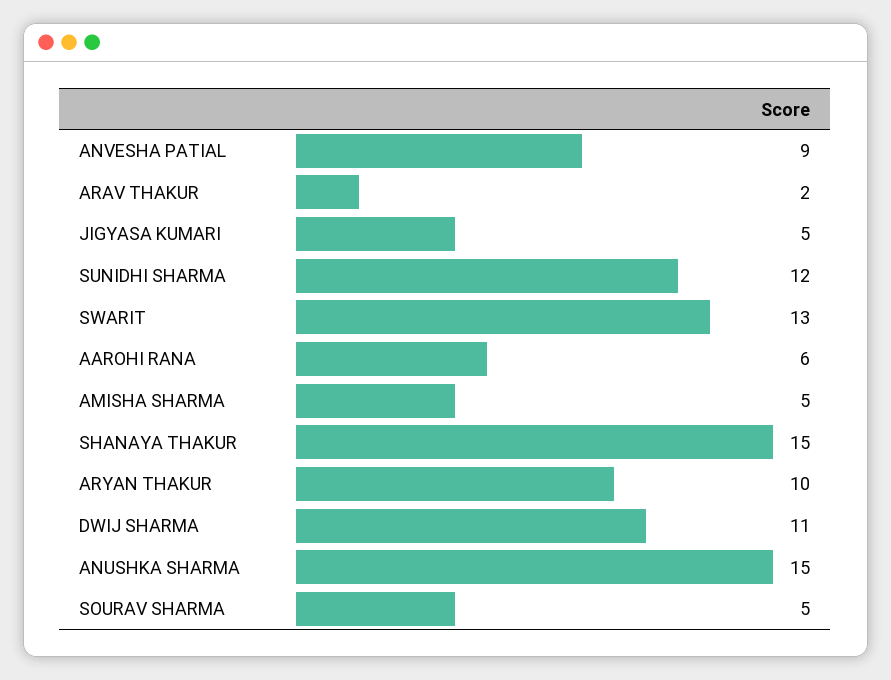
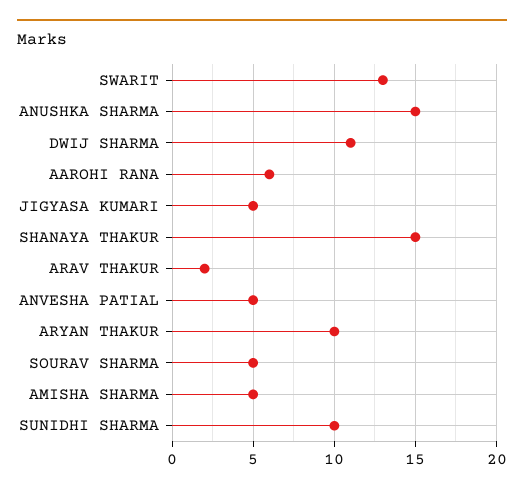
  {
-   "ANVESHA PATIAL": 9,
+   "ANVESHA PATIAL": 5,
    "ARAV THAKUR": 2,
    "JIGYASA KUMARI": 5,
-   "SUNIDHI SHARMA": 12,
+   "SUNIDHI SHARMA": 10,
    "SWARIT": 13,
    "AAROHI RANA": 6,
    "AMISHA SHARMA": 5,
    "SHANAYA THAKUR": 15,
    "ARYAN THAKUR": 10,
    "DWIJ SHARMA": 11,
    "ANUSHKA SHARMA": 15,
    "SOURAV SHARMA": 5
  }

